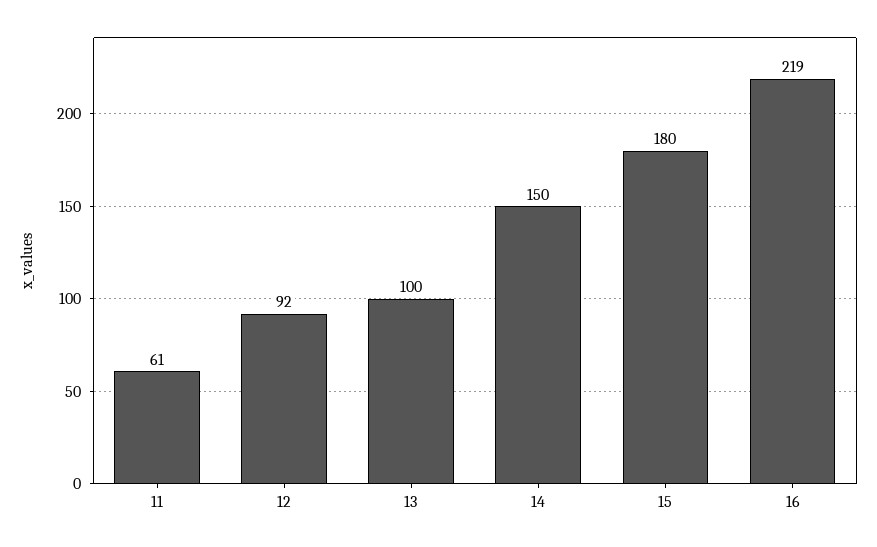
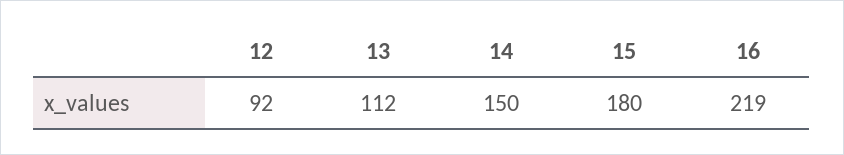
  {
-   "11": 61,
    "12": 92,
-   "13": 100,
+   "13": 112,
    "14": 150,
    "15": 180,
    "16": 219
  }

